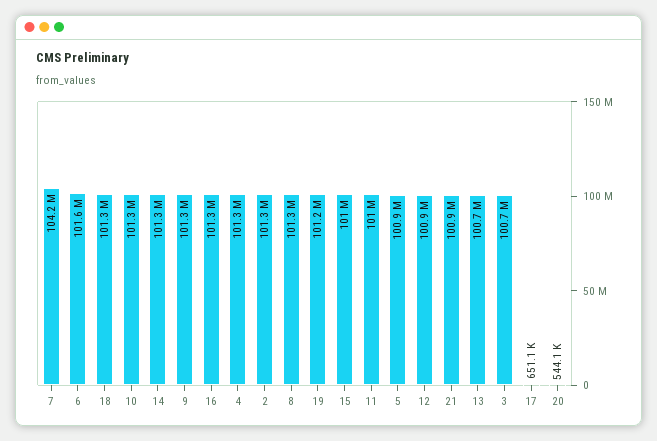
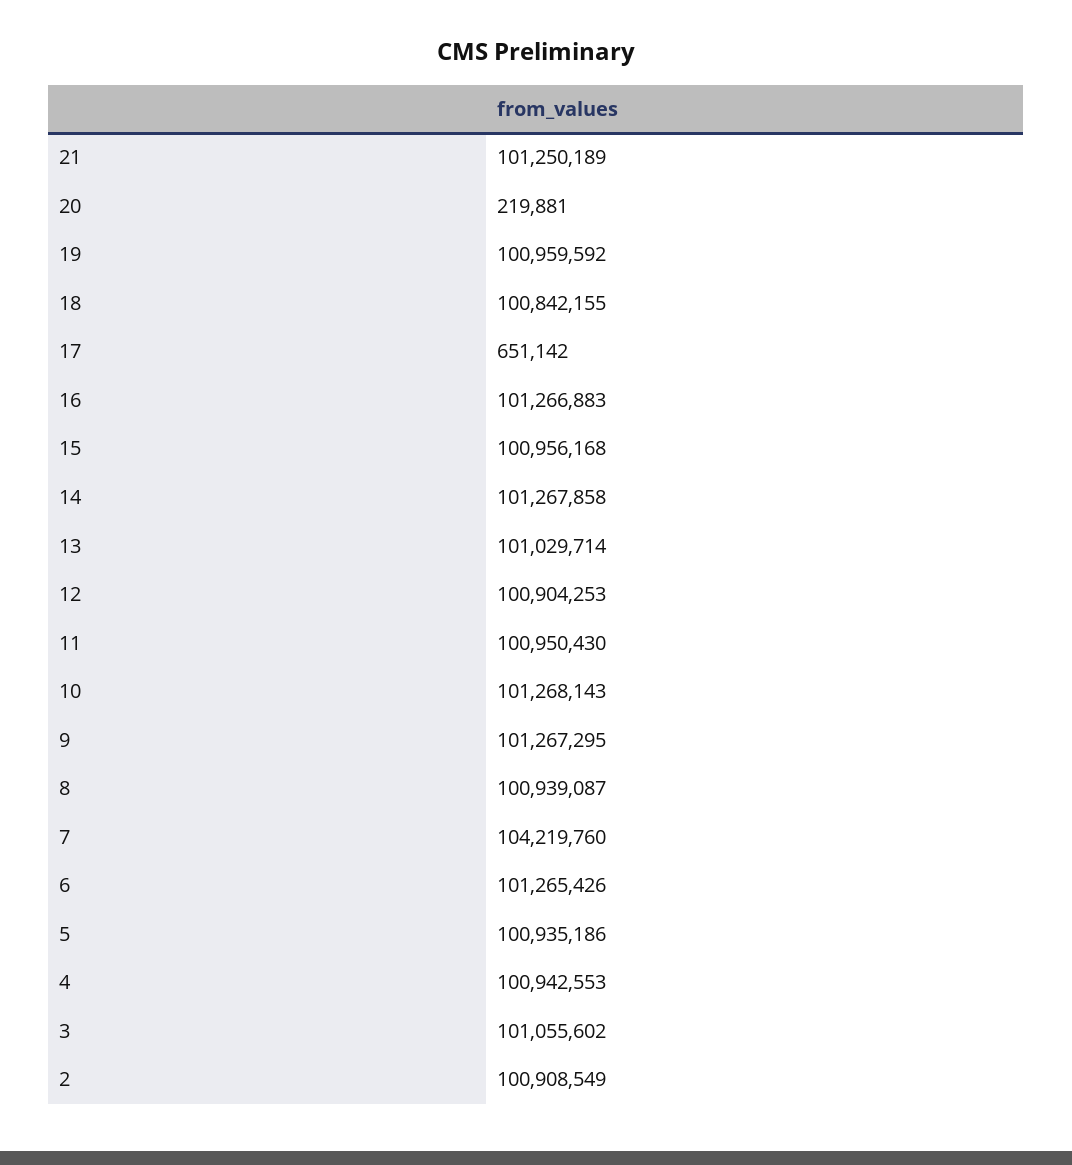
  {
    "7": 104219760,
-   "6": 101600000,
+   "6": 101265426,
-   "18": 101300000,
+   "18": 100842155,
    "10": 101268143,
    "14": 101267858,
    "9": 101267295,
    "16": 101266883,
-   "4": 101300000,
+   "4": 100942553,
-   "2": 101300000,
+   "2": 100908549,
-   "8": 101300000,
+   "8": 100939087,
-   "19": 101200000,
+   "19": 100959592,
    "15": 100956168,
    "11": 100950430,
    "5": 100935186,
    "12": 100904253,
-   "21": 100900000,
+   "21": 101250189,
-   "13": 100700000,
+   "13": 101029714,
-   "3": 100700000,
+   "3": 101055602,
    "17": 651142,
-   "20": 544100
+   "20": 219881
  }

